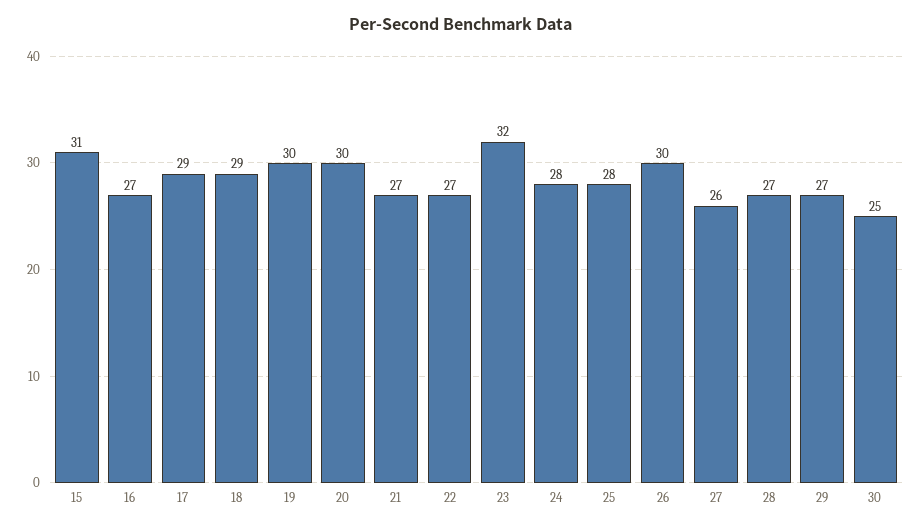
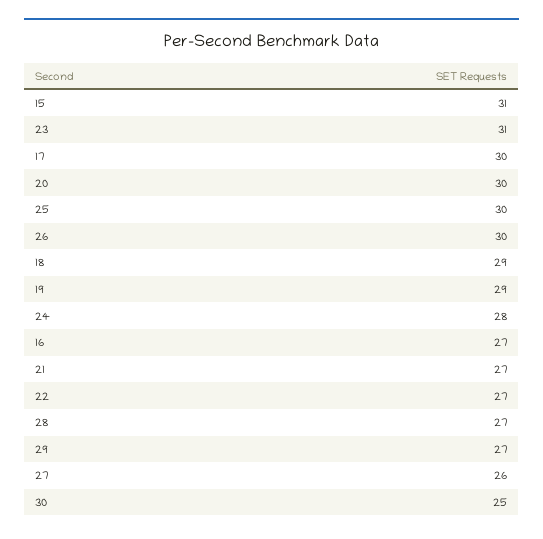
  {
    "15": 31,
    "16": 27,
-   "17": 29,
+   "17": 30,
    "18": 29,
-   "19": 30,
+   "19": 29,
    "20": 30,
    "21": 27,
    "22": 27,
-   "23": 32,
+   "23": 31,
    "24": 28,
-   "25": 28,
+   "25": 30,
    "26": 30,
    "27": 26,
    "28": 27,
    "29": 27,
    "30": 25
  }

